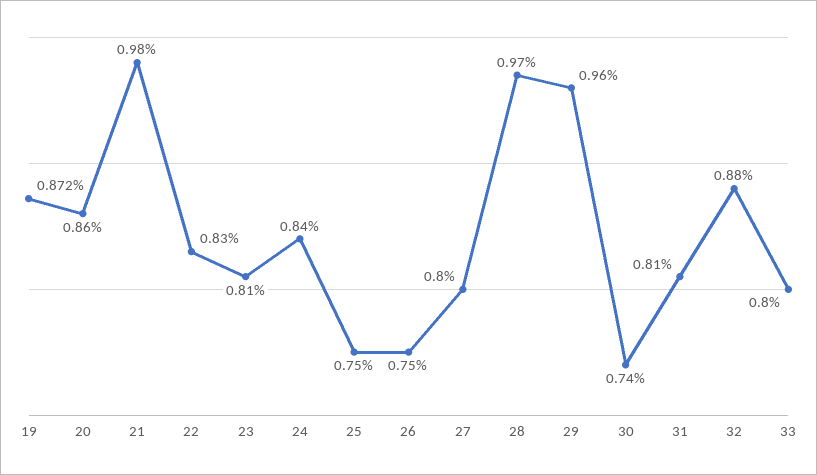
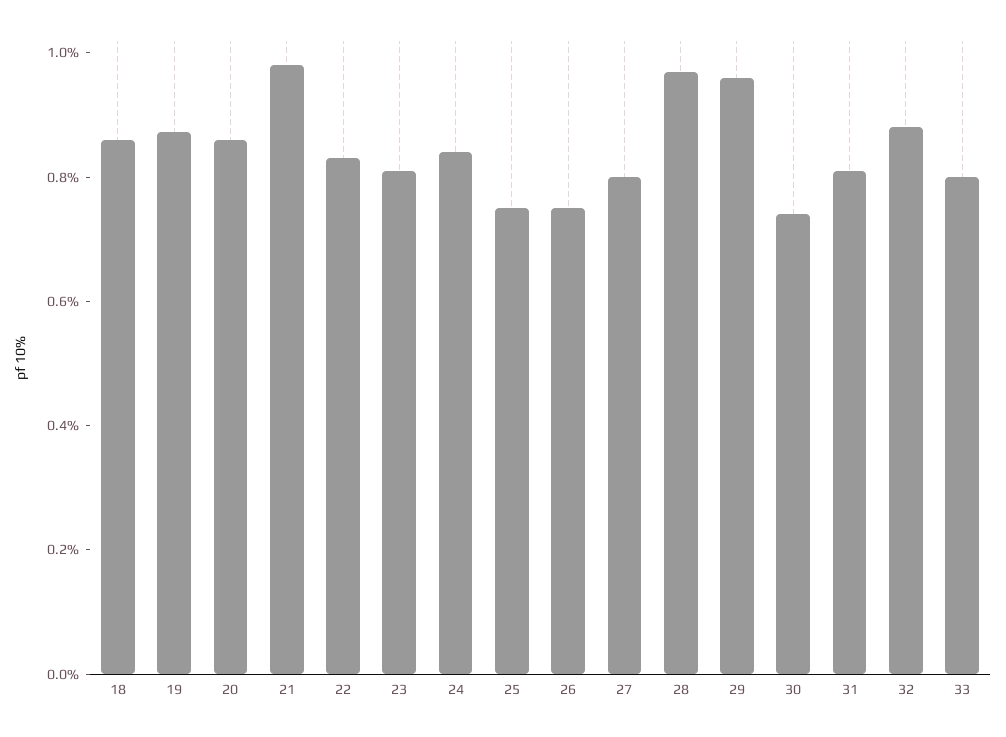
  {
    "19": 0.872,
    "20": 0.86,
    "21": 0.98,
    "22": 0.83,
    "23": 0.81,
    "24": 0.84,
    "25": 0.75,
    "26": 0.75,
    "27": 0.8,
    "28": 0.97,
    "29": 0.96,
    "30": 0.74,
    "31": 0.81,
    "32": 0.88,
-   "33": 0.8
+   "33": 0.8,
+   "18": 0.85
  }

